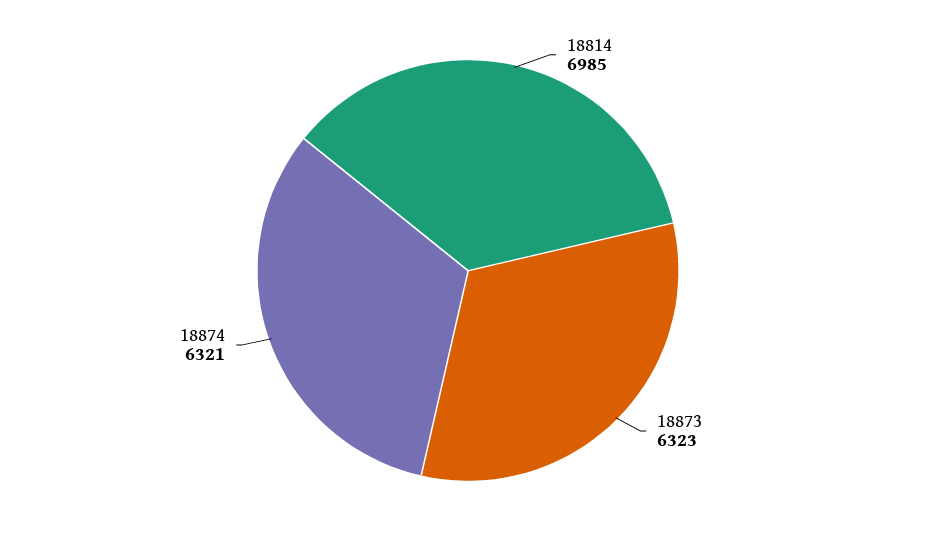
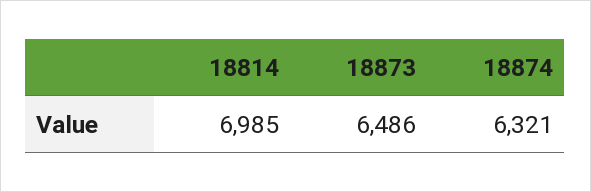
  {
    "18814": 6985,
-   "18873": 6323,
+   "18873": 6486,
    "18874": 6321
  }

